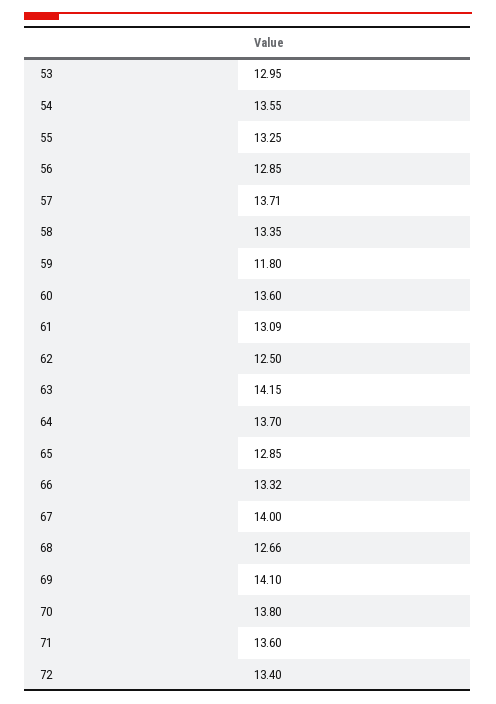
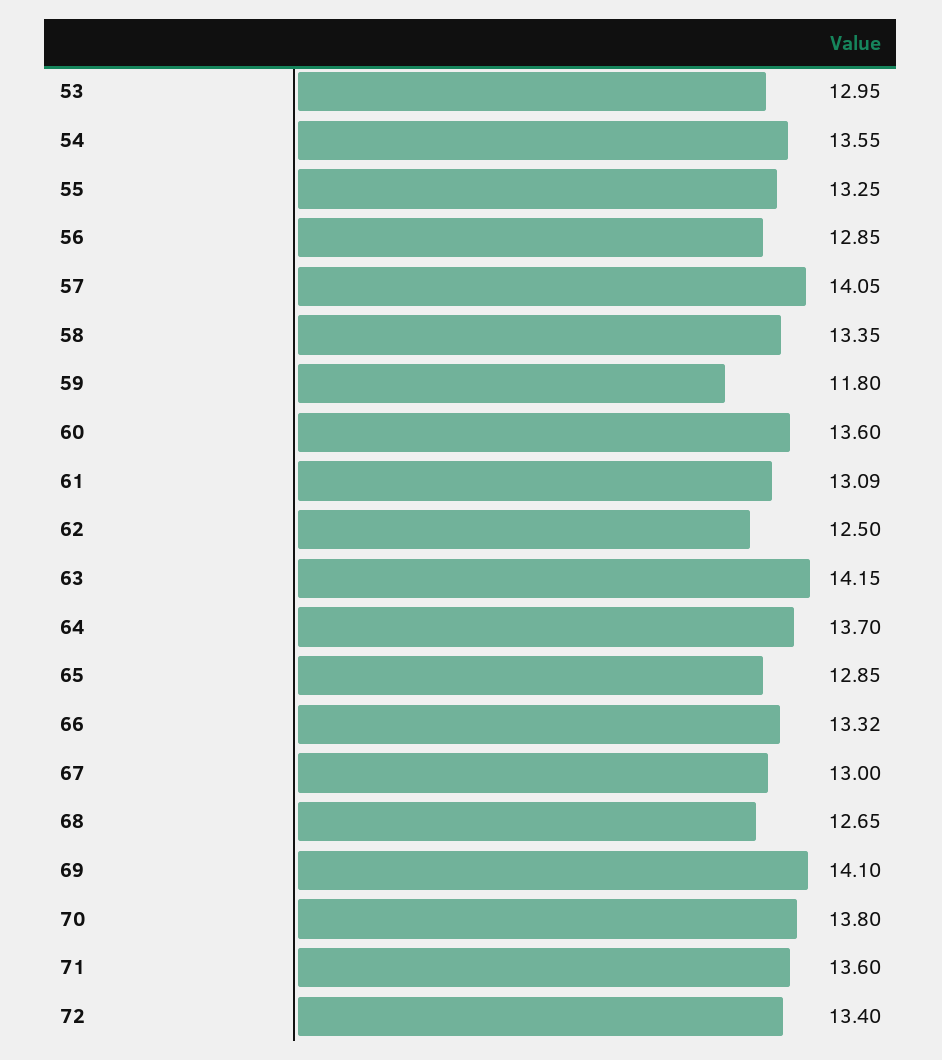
  {
    "53": 12.95,
    "54": 13.55,
    "55": 13.25,
    "56": 12.85,
-   "57": 13.71,
+   "57": 14.05,
    "58": 13.35,
    "59": 11.8,
    "60": 13.6,
    "61": 13.09,
    "62": 12.5,
    "63": 14.15,
    "64": 13.7,
    "65": 12.85,
    "66": 13.32,
-   "67": 14,
+   "67": 13,
-   "68": 12.66,
+   "68": 12.65,
    "69": 14.1,
    "70": 13.8,
    "71": 13.6,
    "72": 13.4
  }

